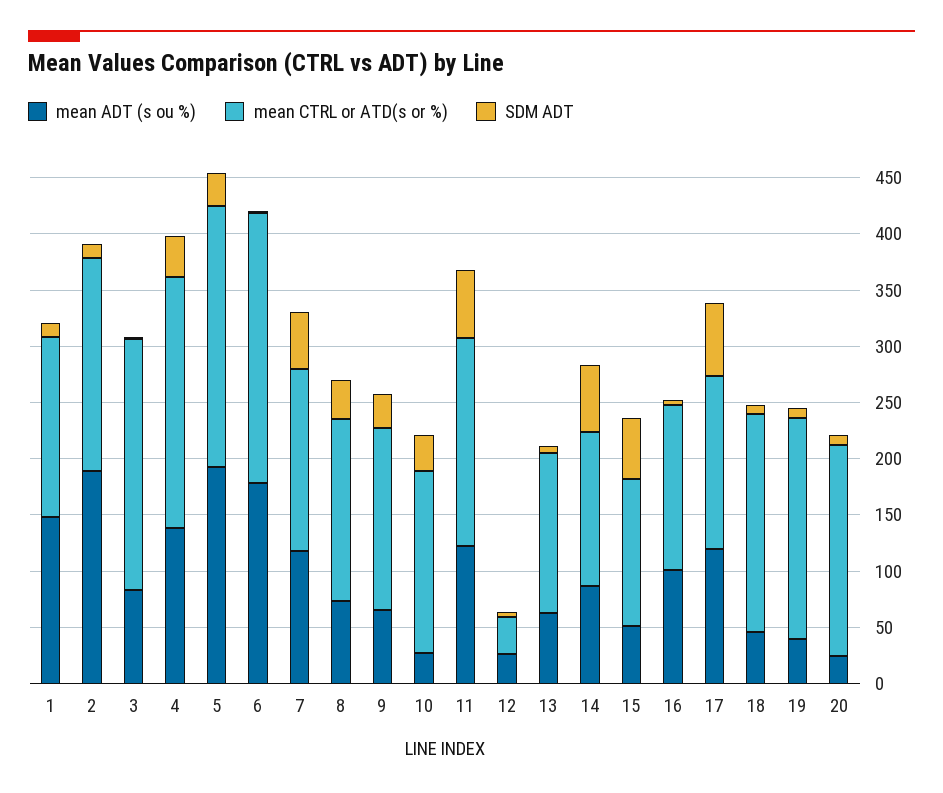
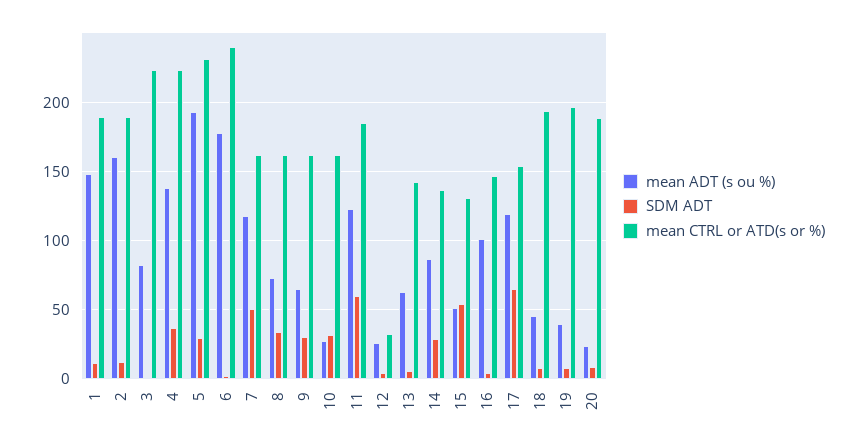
  {
    "mean ADT (s ou %)": {
      "1": 150,
-     "2": 190,
+     "2": 160,
      "3": 85,
      "4": 140,
      "5": 195,
      "6": 180,
      "7": 120,
      "8": 75,
      "9": 65,
      "10": 25,
      "11": 125,
      "12": 25,
      "13": 65,
      "14": 85,
      "15": 50,
      "16": 100,
      "17": 120,
      "18": 45,
      "19": 40,
      "20": 25
    },
    "mean CTRL or ATD(s or %)": {
-     "1": 160,
+     "1": 190,
      "2": 190,
      "3": 225,
      "4": 225,
      "5": 230,
      "6": 240,
      "7": 160,
      "8": 160,
      "9": 160,
      "10": 160,
      "11": 185,
      "12": 35,
      "13": 145,
      "14": 135,
      "15": 130,
      "16": 145,
      "17": 155,
      "18": 195,
      "19": 195,
      "20": 190
    },
    "SDM ADT": {
      "1": 10,
      "2": 15,
      "3": 0,
      "4": 35,
      "5": 30,
      "6": 0,
      "7": 50,
      "8": 35,
      "9": 30,
      "10": 30,
      "11": 60,
      "12": 5,
      "13": 5,
-     "14": 60,
+     "14": 30,
      "15": 55,
      "16": 5,
      "17": 65,
      "18": 10,
      "19": 10,
      "20": 10
    }
  }

